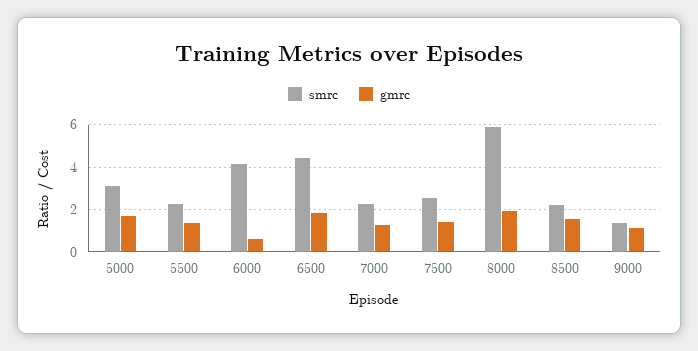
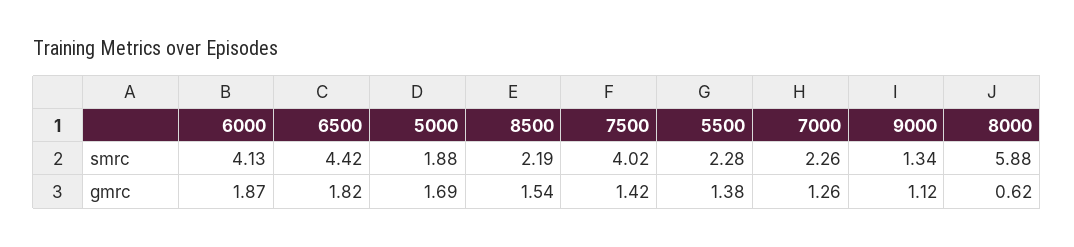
  {
    "smrc": {
-     "5000": 3,
+     "5000": 1.88,
      "5500": 2.28,
      "6000": 4.13,
      "6500": 4.42,
      "7000": 2.26,
-     "7500": 2.5,
+     "7500": 4.02,
      "8000": 5.88,
      "8500": 2.19,
      "9000": 1.34
    },
    "gmrc": {
      "5000": 1.69,
      "5500": 1.38,
-     "6000": 0.5,
+     "6000": 1.87,
      "6500": 1.82,
      "7000": 1.26,
      "7500": 1.42,
-     "8000": 2,
+     "8000": 0.62,
      "8500": 1.54,
      "9000": 1.12
    }
  }

